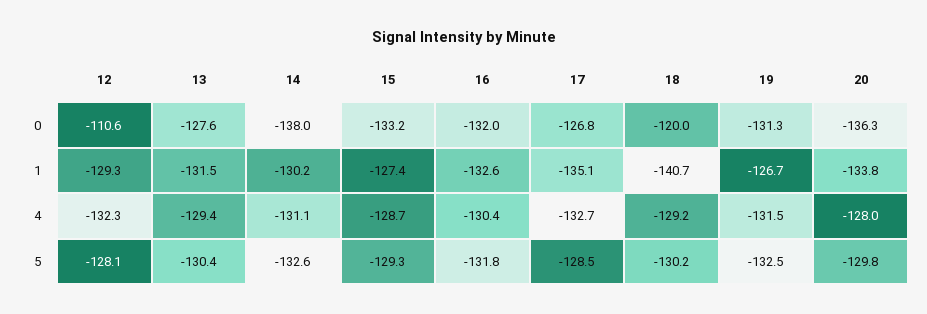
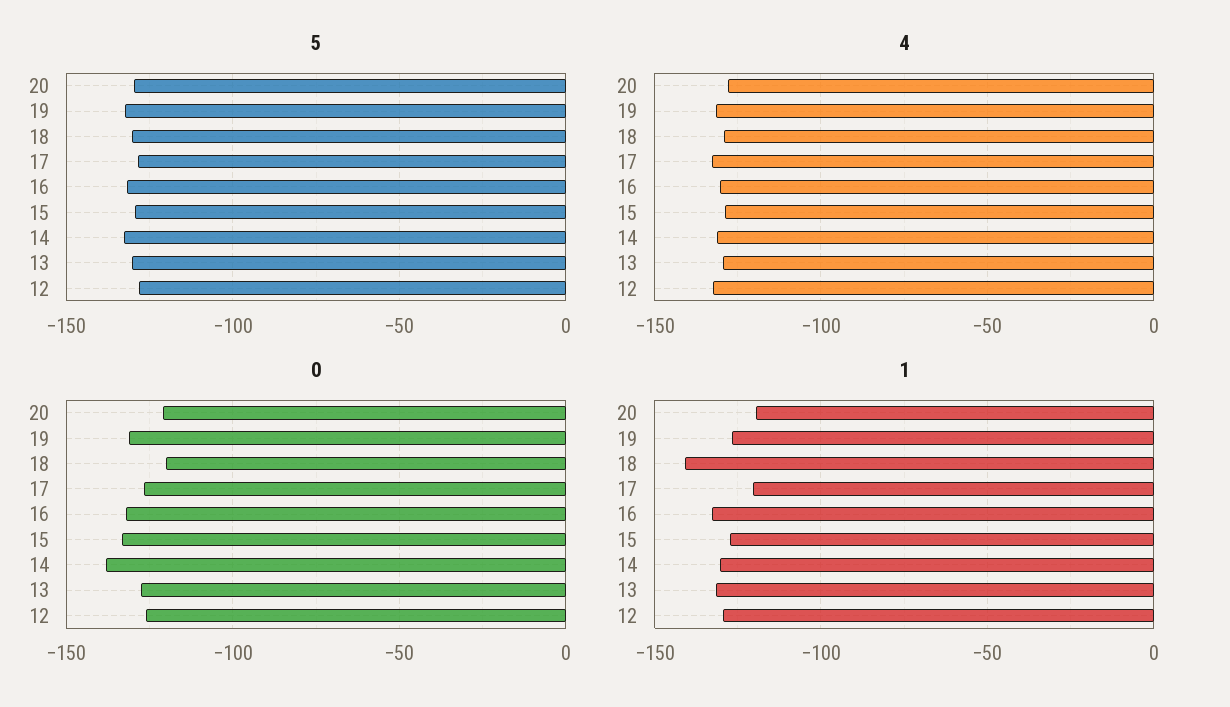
  {
    "0": {
-     "12": -110.6,
+     "12": -125,
      "13": -127.6,
      "14": -138,
      "15": -133.2,
      "16": -132,
      "17": -126.8,
      "18": -120,
      "19": -131.3,
-     "20": -136.3
+     "20": -120
    },
    "1": {
      "12": -129.3,
      "13": -131.5,
      "14": -130.2,
      "15": -127.4,
      "16": -132.6,
-     "17": -135.1,
+     "17": -120,
      "18": -140.7,
      "19": -126.7,
-     "20": -133.8
+     "20": -120
    },
    "4": {
      "12": -132.3,
      "13": -129.4,
      "14": -131.1,
      "15": -128.7,
      "16": -130.4,
      "17": -132.7,
      "18": -129.2,
      "19": -131.5,
      "20": -128
    },
    "5": {
      "12": -128.1,
      "13": -130.4,
      "14": -132.6,
      "15": -129.3,
      "16": -131.8,
      "17": -128.5,
      "18": -130.2,
      "19": -132.5,
      "20": -129.8
    }
  }

